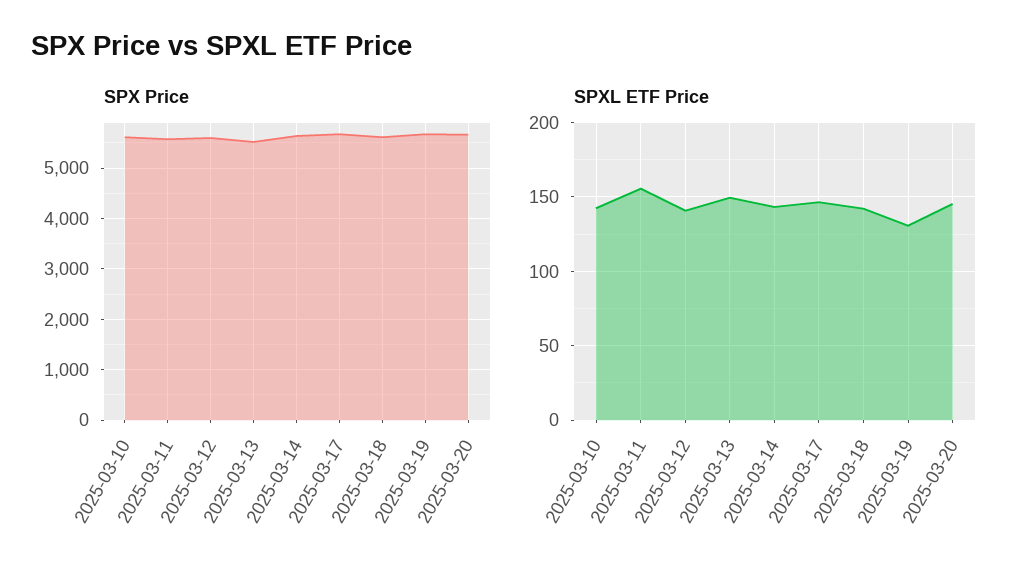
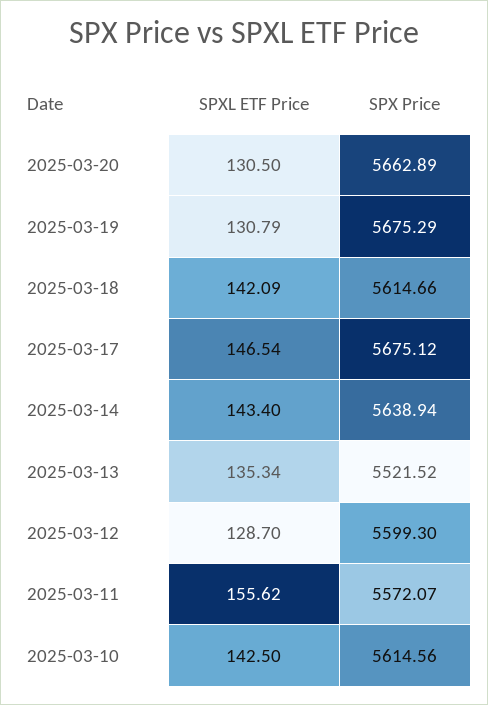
  {
    "SPX Price": {
      "2025-03-10": 5614.56,
      "2025-03-11": 5572.07,
      "2025-03-12": 5599.3,
      "2025-03-13": 5521.52,
      "2025-03-14": 5638.94,
      "2025-03-17": 5675.12,
      "2025-03-18": 5614.66,
      "2025-03-19": 5675.29,
      "2025-03-20": 5662.89
    },
    "SPXL ETF Price": {
      "2025-03-10": 142.5,
      "2025-03-11": 155.62,
-     "2025-03-12": 140,
+     "2025-03-12": 128.7,
-     "2025-03-13": 150,
+     "2025-03-13": 135.34,
      "2025-03-14": 143.4,
      "2025-03-17": 146.54,
      "2025-03-18": 142.09,
      "2025-03-19": 130.79,
-     "2025-03-20": 145
+     "2025-03-20": 130.5
    }
  }

